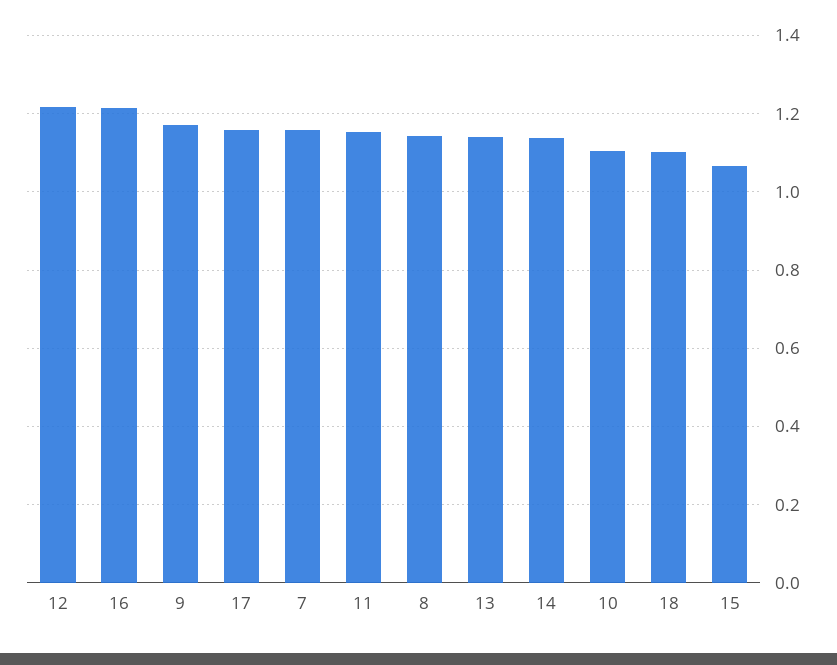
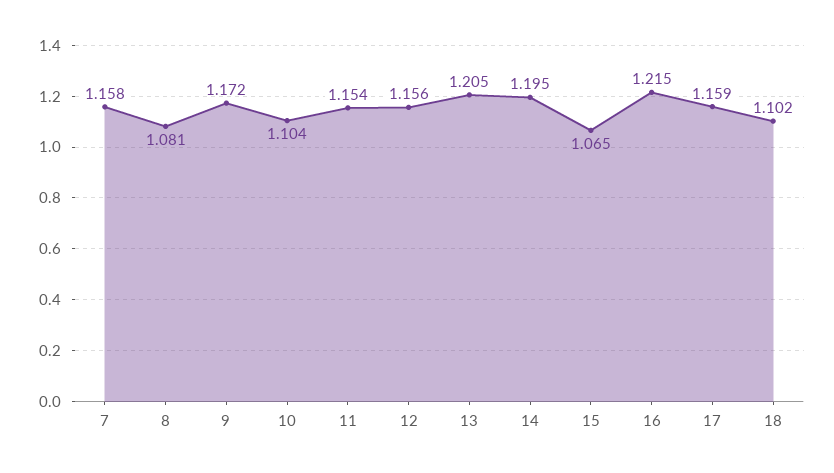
  {
-   "12": 1.22,
+   "12": 1.156,
    "16": 1.215,
    "9": 1.172,
    "17": 1.159,
    "7": 1.158,
    "11": 1.154,
-   "8": 1.14,
+   "8": 1.081,
-   "13": 1.14,
+   "13": 1.205,
-   "14": 1.14,
+   "14": 1.195,
    "10": 1.104,
    "18": 1.102,
    "15": 1.065
  }

